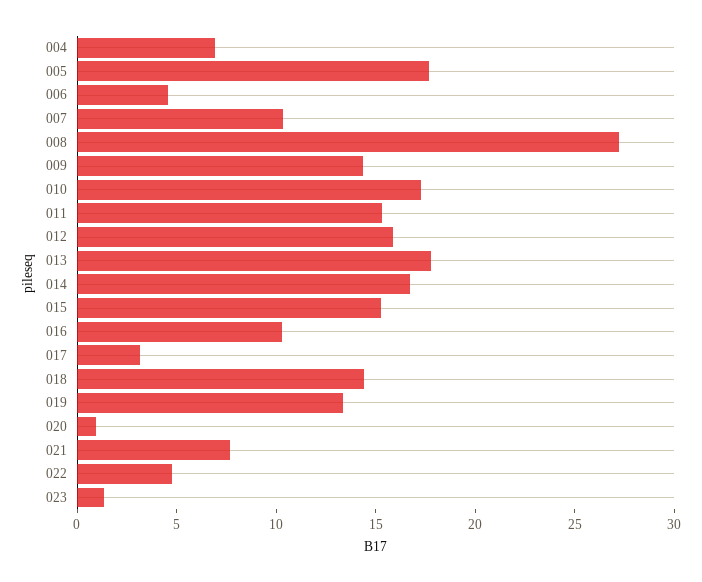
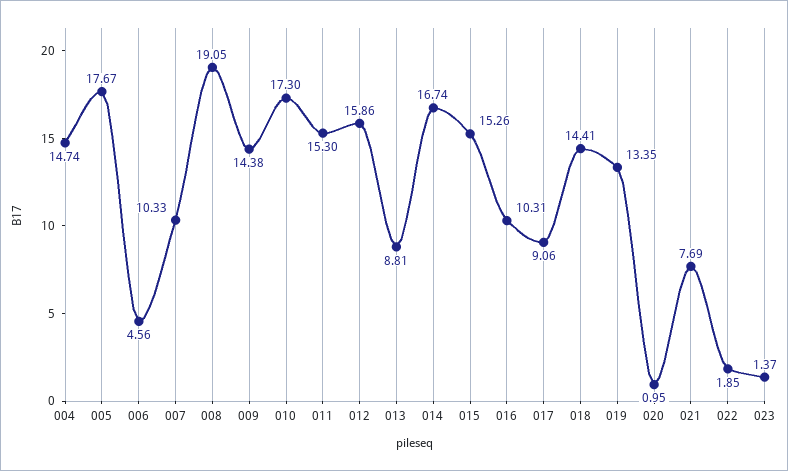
  {
-   "004": 7,
+   "004": 14.74,
    "005": 17.67,
    "006": 4.56,
    "007": 10.33,
-   "008": 27,
+   "008": 19.05,
    "009": 14.38,
    "010": 17.3,
    "011": 15.3,
    "012": 15.86,
-   "013": 18,
+   "013": 8.81,
    "014": 16.74,
    "015": 15.26,
    "016": 10.31,
-   "017": 3,
+   "017": 9.06,
    "018": 14.41,
    "019": 13.35,
    "020": 0.95,
    "021": 7.69,
-   "022": 5,
+   "022": 1.85,
    "023": 1.37
  }

